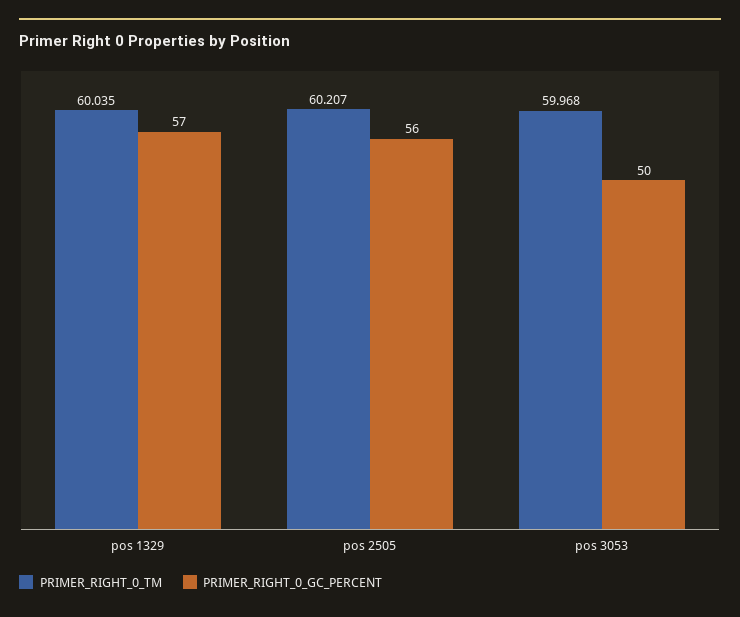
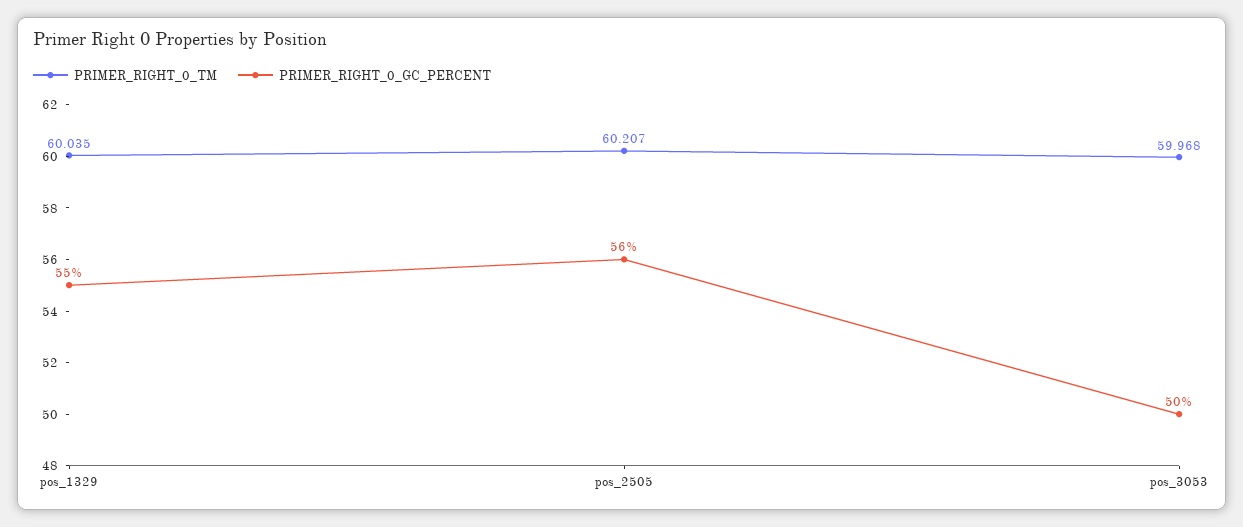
  {
    "PRIMER_RIGHT_0_TM": {
      "pos 1329": 60.035,
      "pos 2505": 60.207,
      "pos 3053": 59.968
    },
    "PRIMER_RIGHT_0_GC_PERCENT": {
-     "pos 1329": 57,
+     "pos 1329": 55,
      "pos 2505": 56,
      "pos 3053": 50
    }
  }

